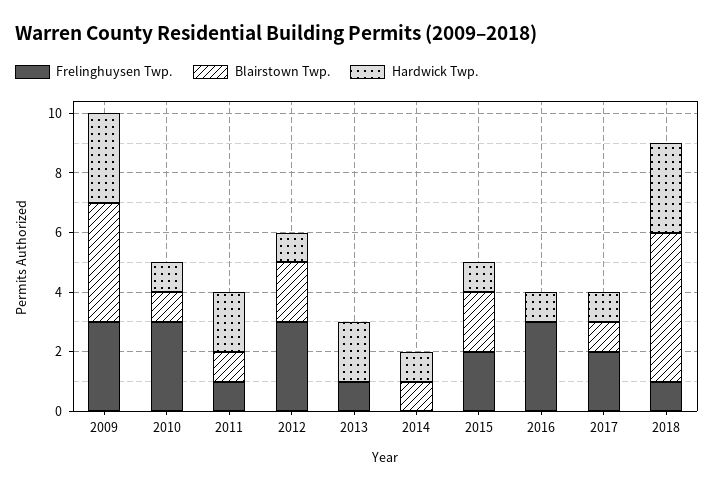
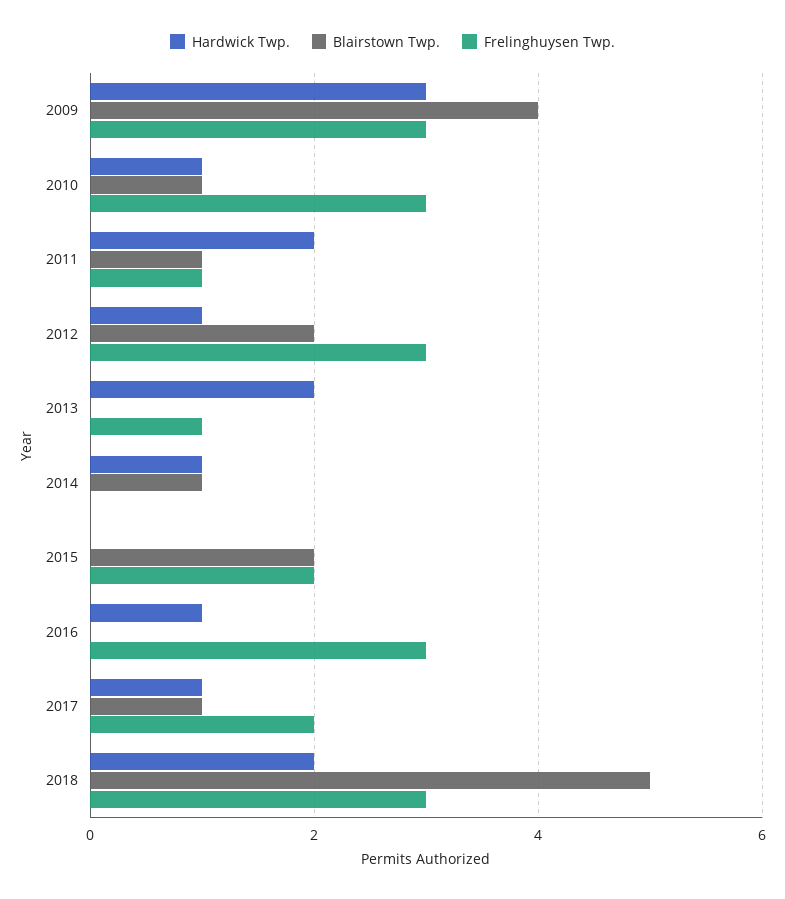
  {
    "Frelinghuysen Twp.": {
      "2009": 3,
      "2010": 3,
      "2011": 1,
      "2012": 3,
      "2013": 1,
      "2014": 0,
      "2015": 2,
      "2016": 3,
      "2017": 2,
-     "2018": 1
+     "2018": 3
    },
    "Blairstown Twp.": {
      "2009": 4,
      "2010": 1,
      "2011": 1,
      "2012": 2,
      "2013": 0,
      "2014": 1,
      "2015": 2,
      "2016": 0,
      "2017": 1,
      "2018": 5
    },
    "Hardwick Twp.": {
      "2009": 3,
      "2010": 1,
      "2011": 2,
      "2012": 1,
      "2013": 2,
      "2014": 1,
-     "2015": 1,
+     "2015": 0,
      "2016": 1,
      "2017": 1,
-     "2018": 3
+     "2018": 2
    }
  }

